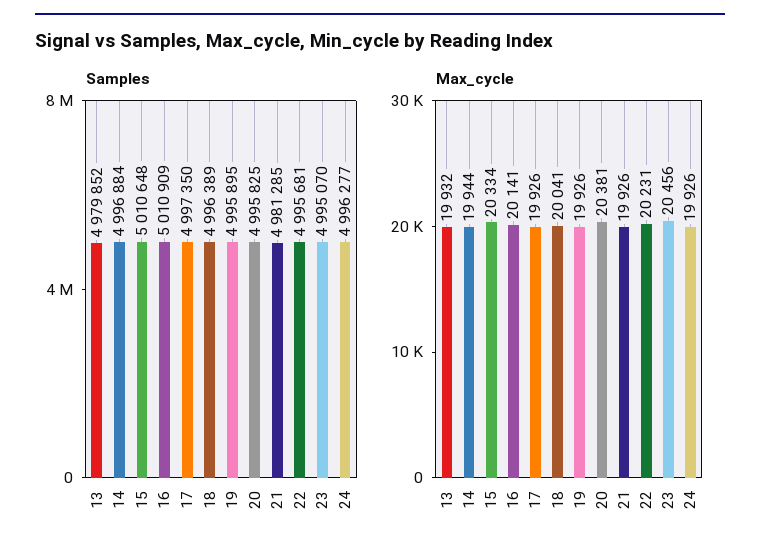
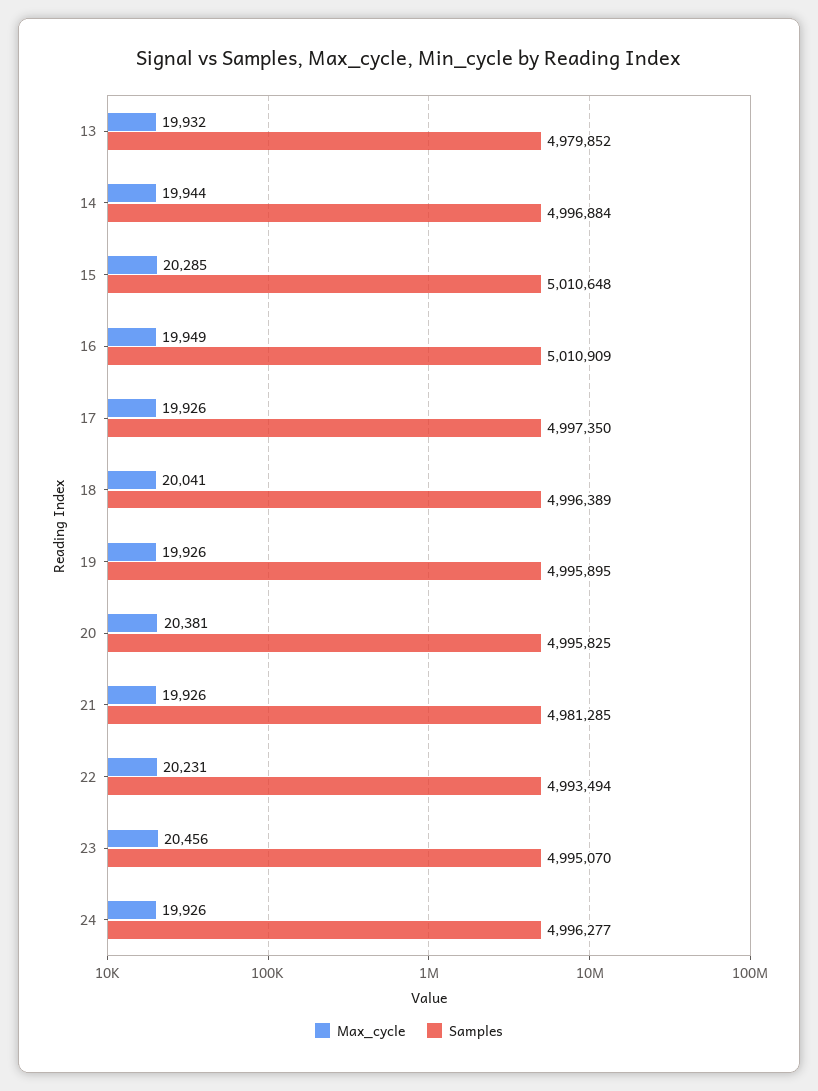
  {
    "Samples": {
      "13": 4979852,
      "14": 4996884,
      "15": 5010648,
      "16": 5010909,
      "17": 4997350,
      "18": 4996389,
      "19": 4995895,
      "20": 4995825,
      "21": 4981285,
-     "22": 4995681,
+     "22": 4993494,
      "23": 4995070,
      "24": 4996277
    },
    "Max_cycle": {
      "13": 19932,
      "14": 19944,
-     "15": 20334,
+     "15": 20285,
-     "16": 20141,
+     "16": 19949,
      "17": 19926,
      "18": 20041,
      "19": 19926,
      "20": 20381,
      "21": 19926,
      "22": 20231,
      "23": 20456,
      "24": 19926
    }
  }

